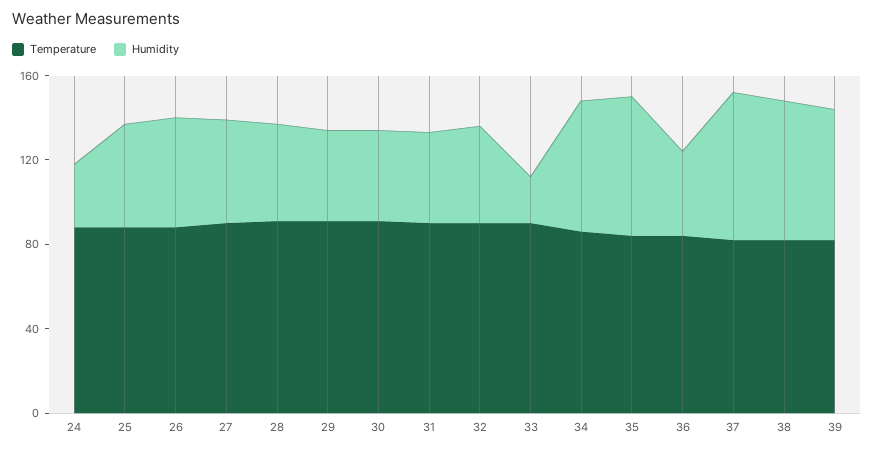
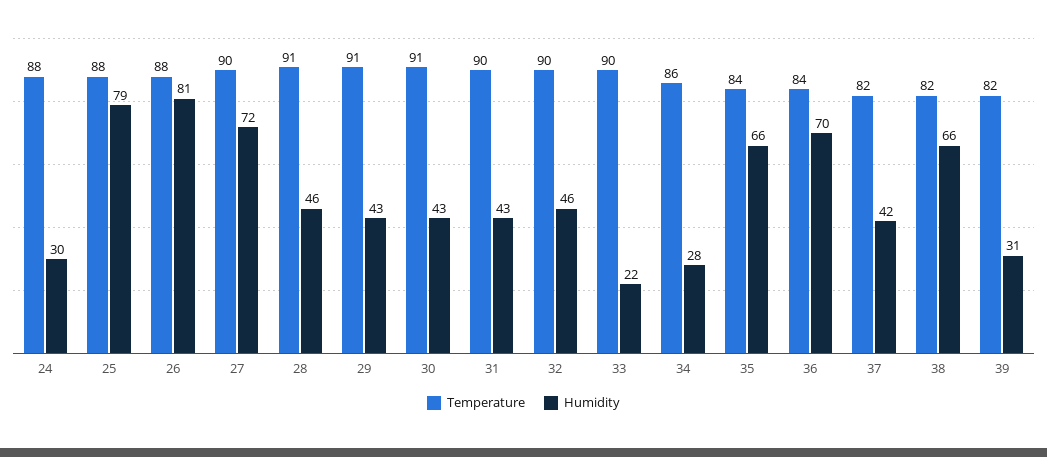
  {
    "Temperature": {
      "24": 88,
      "25": 88,
      "26": 88,
      "27": 90,
      "28": 91,
      "29": 91,
      "30": 91,
      "31": 90,
      "32": 90,
      "33": 90,
      "34": 86,
      "35": 84,
      "36": 84,
      "37": 82,
      "38": 82,
      "39": 82
    },
    "Humidity": {
      "24": 30,
-     "25": 50,
+     "25": 79,
-     "26": 50,
+     "26": 81,
-     "27": 50,
+     "27": 72,
      "28": 46,
      "29": 43,
      "30": 43,
      "31": 43,
      "32": 46,
      "33": 22,
-     "34": 60,
+     "34": 28,
      "35": 66,
-     "36": 40,
+     "36": 70,
-     "37": 70,
+     "37": 42,
      "38": 66,
-     "39": 60
+     "39": 31
    }
  }

